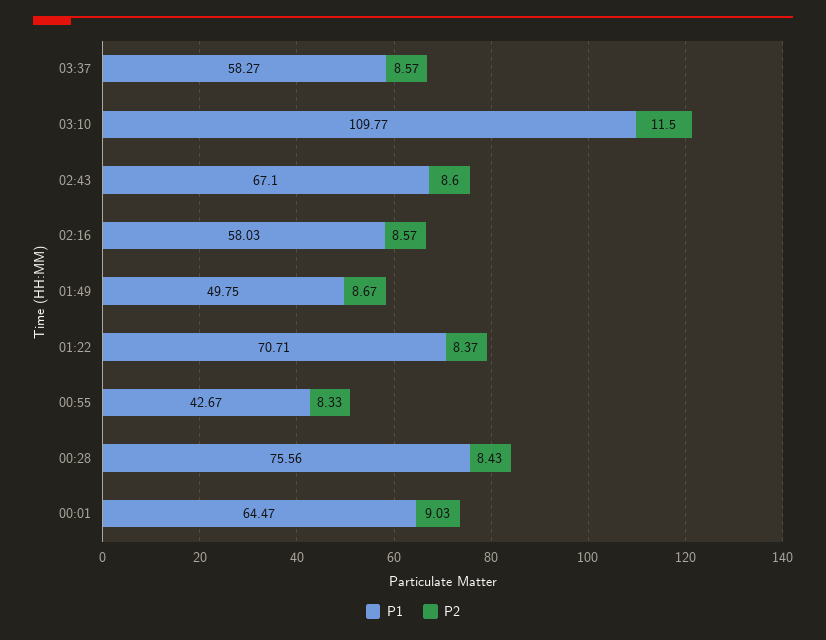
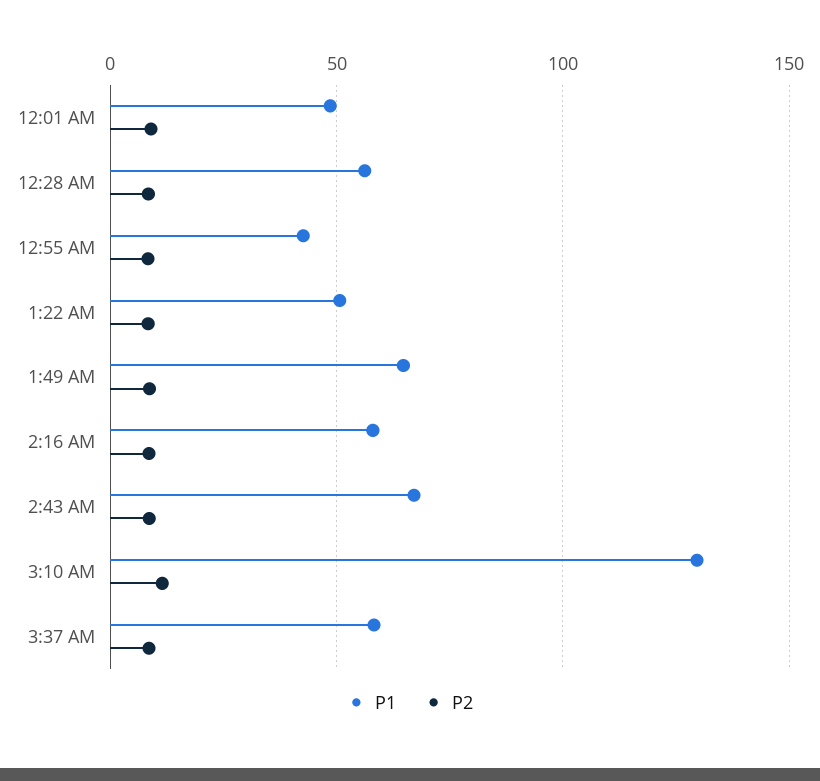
  {
    "P1": {
      "03:37": 58.27,
-     "03:10": 109.77,
+     "03:10": 130,
      "02:43": 67.1,
      "02:16": 58.03,
-     "01:49": 49.75,
+     "01:49": 65,
-     "01:22": 70.71,
+     "01:22": 50,
      "00:55": 42.67,
-     "00:28": 75.56,
+     "00:28": 55,
-     "00:01": 64.47
+     "00:01": 50
    },
    "P2": {
      "03:37": 8.57,
      "03:10": 11.5,
      "02:43": 8.6,
      "02:16": 8.57,
      "01:49": 8.67,
      "01:22": 8.37,
      "00:55": 8.33,
      "00:28": 8.43,
      "00:01": 9.03
    }
  }

